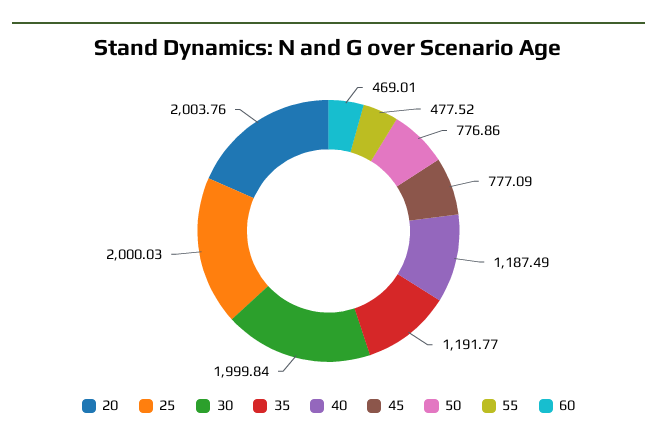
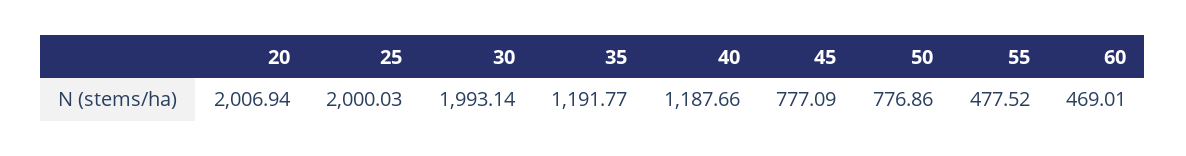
  {
-   "20": 2003.76,
+   "20": 2006.94,
    "25": 2000.03,
-   "30": 1999.84,
+   "30": 1993.14,
    "35": 1191.77,
-   "40": 1187.49,
+   "40": 1187.66,
    "45": 777.09,
    "50": 776.86,
    "55": 477.52,
    "60": 469.01
  }

